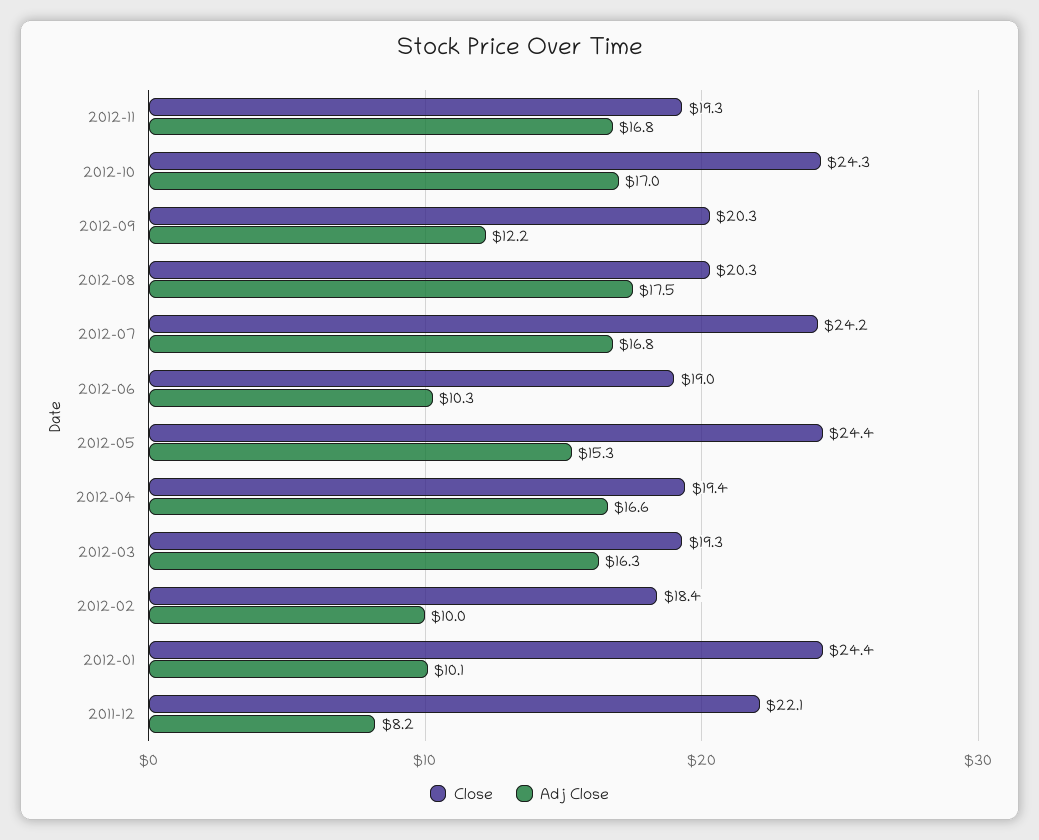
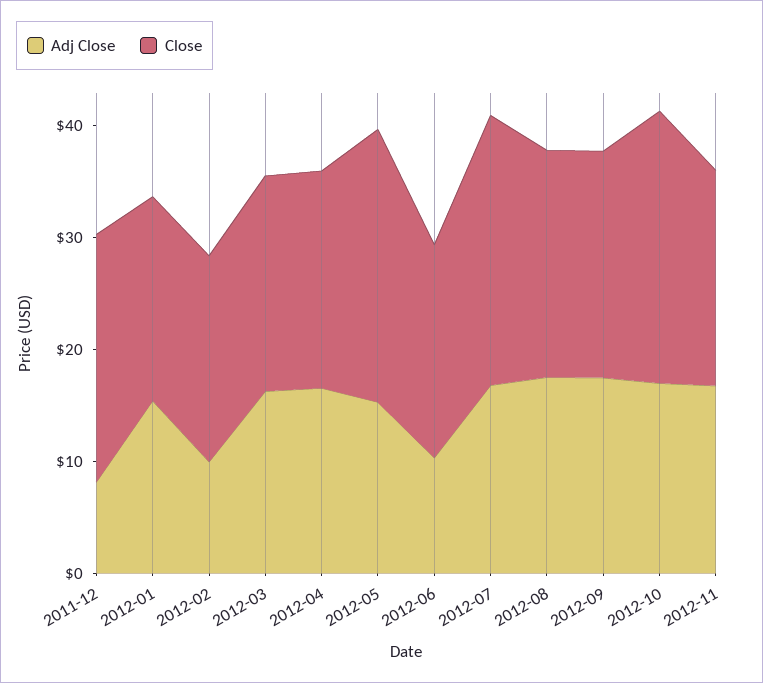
  {
    "Close": {
      "2012-11": 19.3,
      "2012-10": 24.3,
      "2012-09": 20.3,
      "2012-08": 20.3,
      "2012-07": 24.2,
      "2012-06": 19,
      "2012-05": 24.4,
      "2012-04": 19.4,
      "2012-03": 19.3,
      "2012-02": 18.4,
-     "2012-01": 24.4,
+     "2012-01": 18,
      "2011-12": 22.1
    },
    "Adj Close": {
      "2012-11": 16.8,
      "2012-10": 17,
-     "2012-09": 12.2,
+     "2012-09": 18,
      "2012-08": 17.5,
      "2012-07": 16.8,
      "2012-06": 10.3,
      "2012-05": 15.3,
      "2012-04": 16.6,
      "2012-03": 16.3,
      "2012-02": 10,
-     "2012-01": 10.1,
+     "2012-01": 16,
      "2011-12": 8.2
    }
  }

